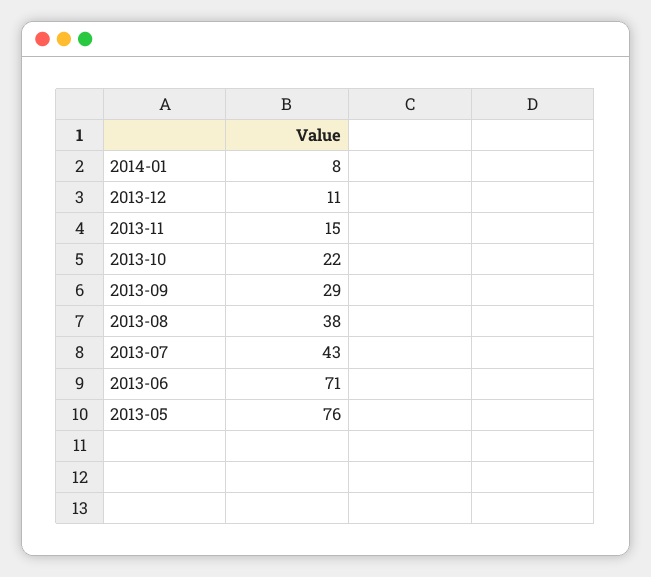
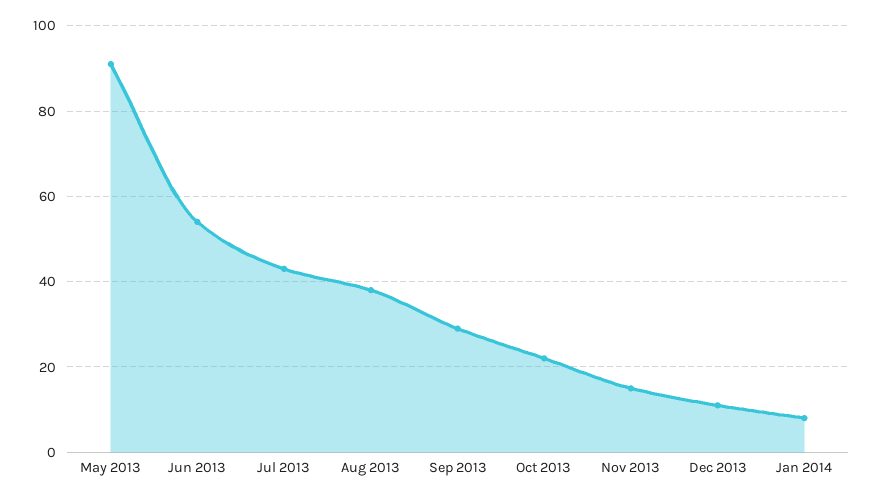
  {
    "2014-01": 8,
    "2013-12": 11,
    "2013-11": 15,
    "2013-10": 22,
    "2013-09": 29,
    "2013-08": 38,
    "2013-07": 43,
-   "2013-06": 71,
+   "2013-06": 55,
-   "2013-05": 76
+   "2013-05": 90
  }

